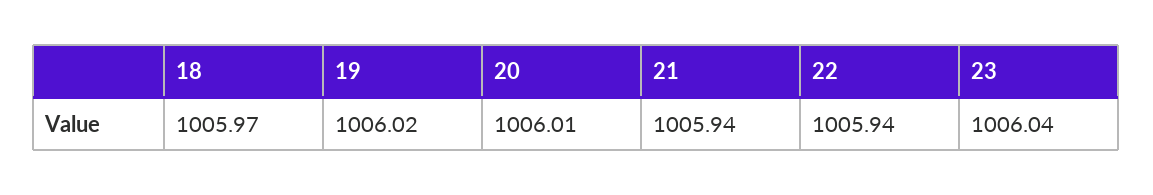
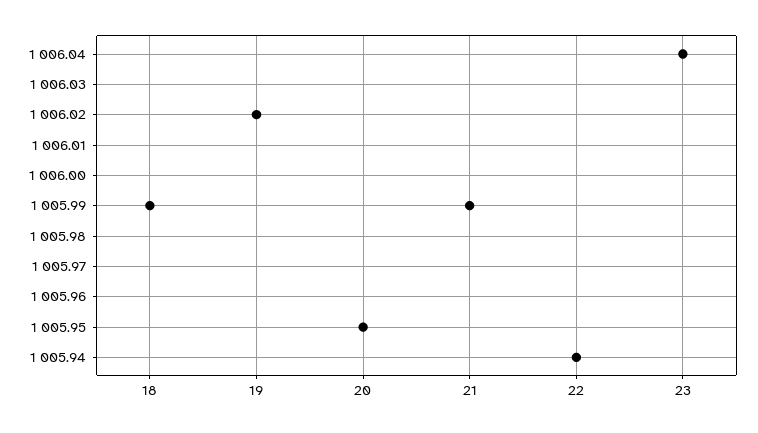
  {
-   "18": 1005.97,
+   "18": 1005.99,
    "19": 1006.02,
-   "20": 1006.01,
+   "20": 1005.95,
-   "21": 1005.94,
+   "21": 1005.99,
    "22": 1005.94,
    "23": 1006.04
  }

